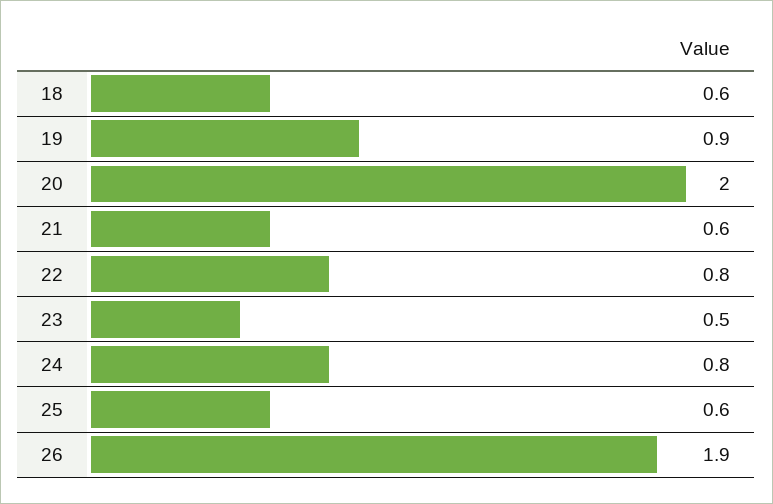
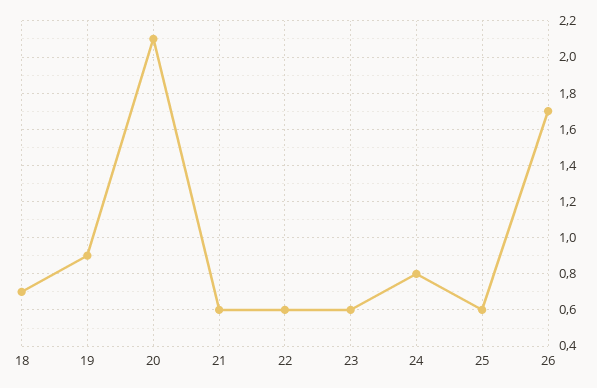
  {
-   "18": 0.6,
+   "18": 0.7,
    "19": 0.9,
-   "20": 2,
+   "20": 2.1,
    "21": 0.6,
-   "22": 0.8,
+   "22": 0.6,
-   "23": 0.5,
+   "23": 0.6,
    "24": 0.8,
    "25": 0.6,
-   "26": 1.9
+   "26": 1.7
  }

